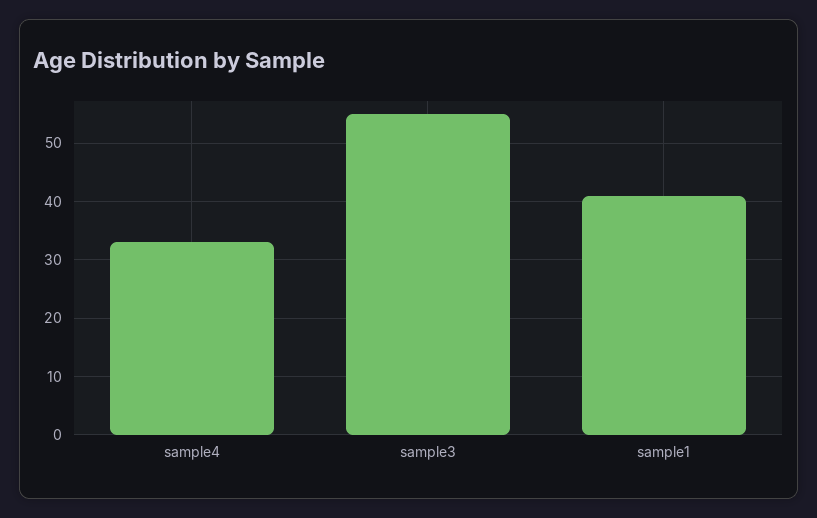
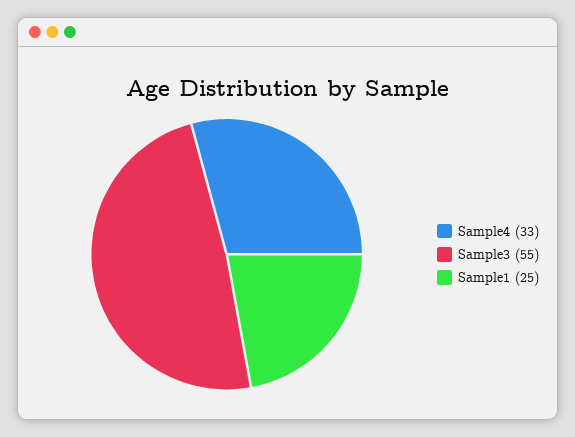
  {
    "sample4": 33,
    "sample3": 55,
-   "sample1": 40
+   "sample1": 25
  }

